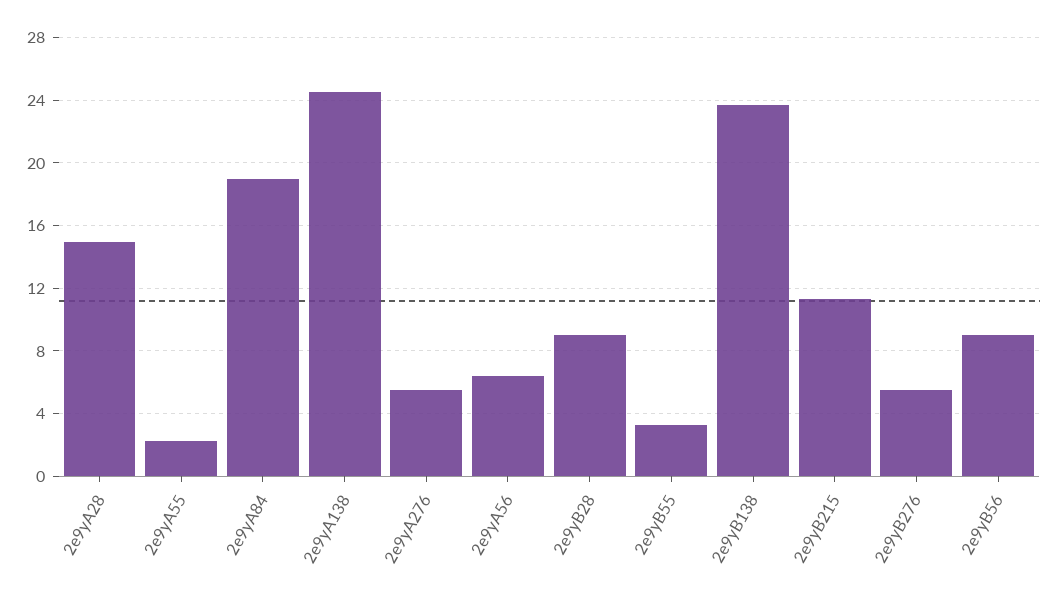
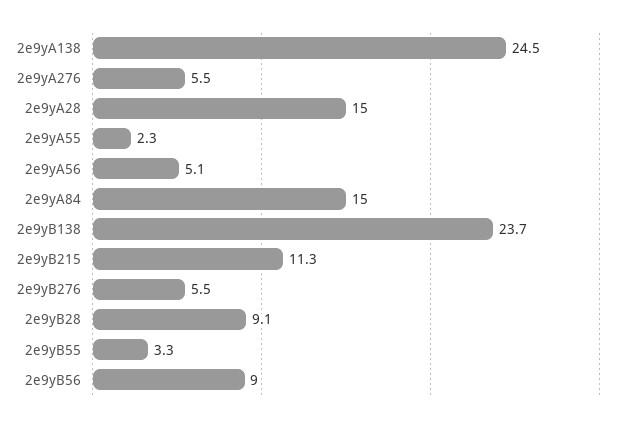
  {
    "2e9yA28": 15,
    "2e9yA55": 2.3,
-   "2e9yA84": 19,
+   "2e9yA84": 15,
    "2e9yA138": 24.5,
    "2e9yA276": 5.5,
-   "2e9yA56": 6.5,
+   "2e9yA56": 5.1,
    "2e9yB28": 9.1,
    "2e9yB55": 3.3,
    "2e9yB138": 23.7,
    "2e9yB215": 11.3,
    "2e9yB276": 5.5,
    "2e9yB56": 9
  }

